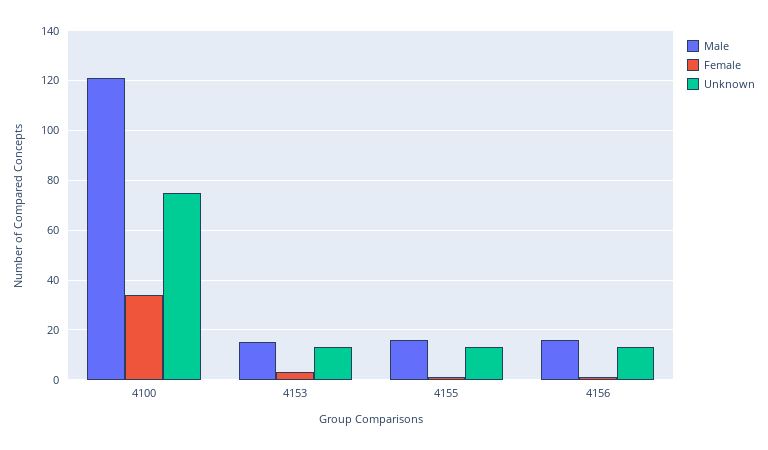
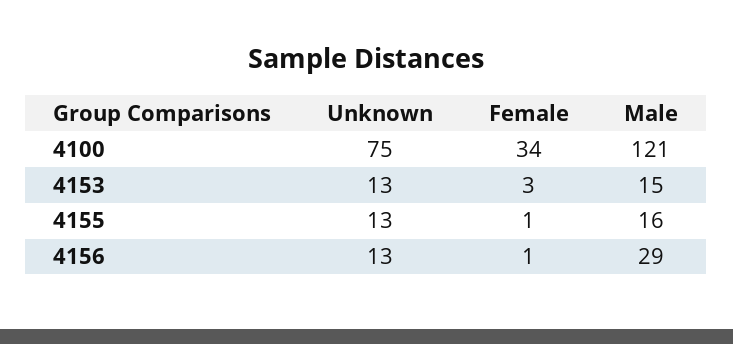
  {
    "Male": {
      "4100": 121,
      "4153": 15,
      "4155": 16,
-     "4156": 15
+     "4156": 29
    },
    "Female": {
      "4100": 34,
      "4153": 3,
      "4155": 1,
      "4156": 1
    },
    "Unknown": {
      "4100": 75,
      "4153": 13,
      "4155": 13,
      "4156": 13
    }
  }

